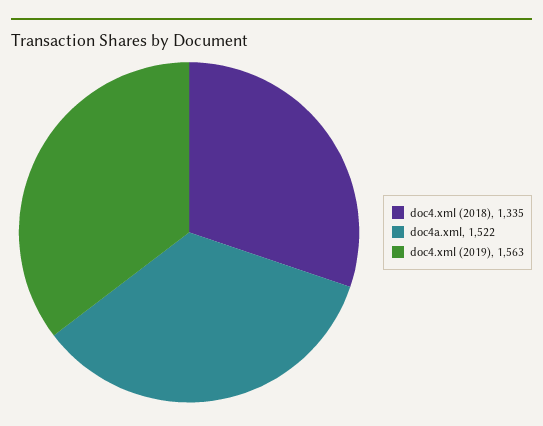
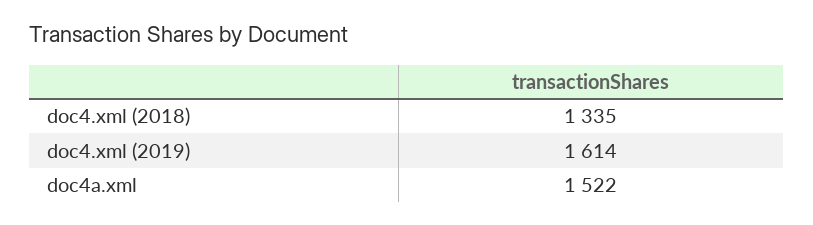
  {
    "doc4.xml (2018)": 1335,
    "doc4a.xml": 1522,
-   "doc4.xml (2019)": 1563
+   "doc4.xml (2019)": 1614
  }

